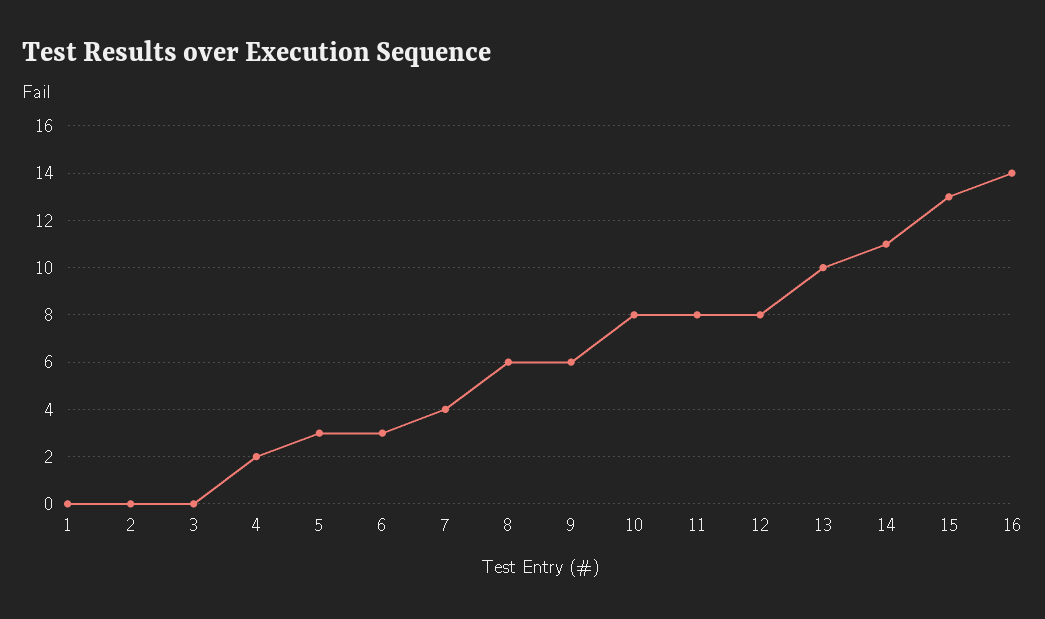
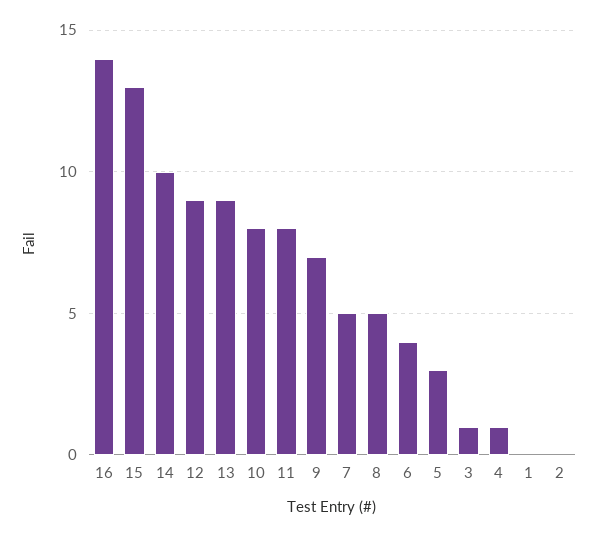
  {
    "1": 0,
    "2": 0,
-   "3": 0,
+   "3": 1,
-   "4": 2,
+   "4": 1,
    "5": 3,
-   "6": 3,
+   "6": 4,
-   "7": 4,
+   "7": 5,
-   "8": 6,
+   "8": 5,
-   "9": 6,
+   "9": 7,
    "10": 8,
    "11": 8,
-   "12": 8,
+   "12": 9,
-   "13": 10,
+   "13": 9,
-   "14": 11,
+   "14": 10,
    "15": 13,
    "16": 14
  }

